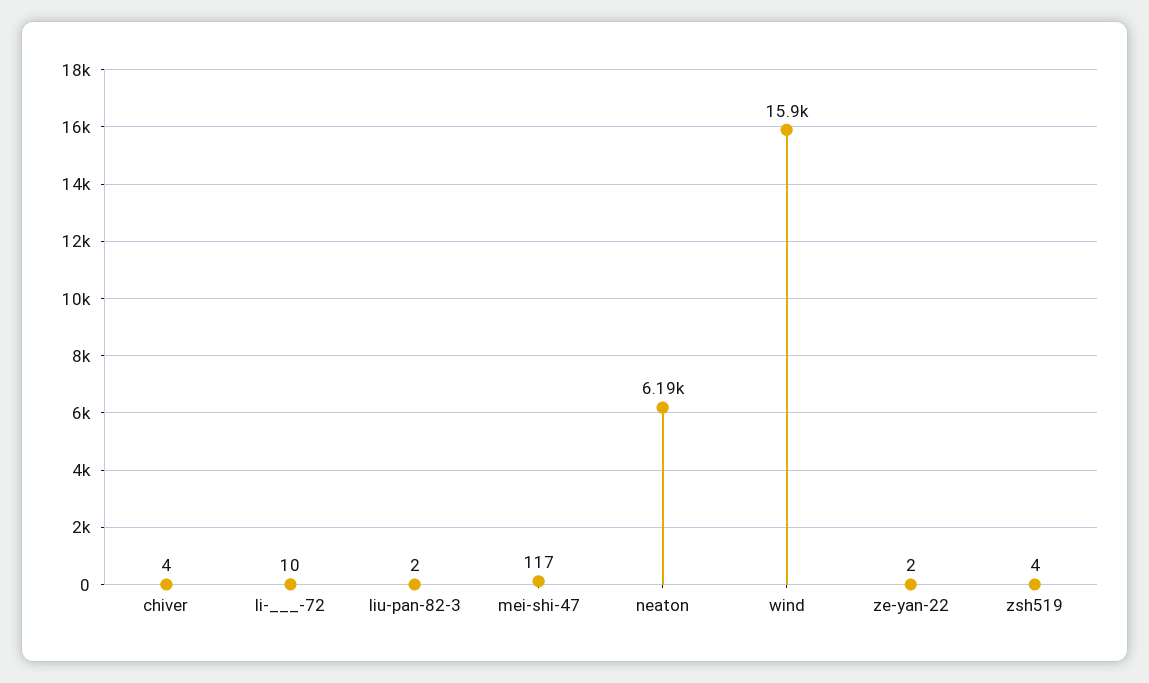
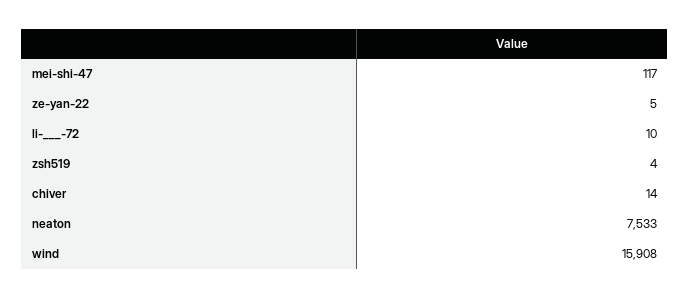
  {
-   "chiver": 4,
+   "chiver": 14,
    "li-___-72": 10,
-   "liu-pan-82-3": 2,
    "mei-shi-47": 117,
-   "neaton": 6190,
+   "neaton": 7533,
    "wind": 15908,
-   "ze-yan-22": 2,
+   "ze-yan-22": 5,
    "zsh519": 4
  }

